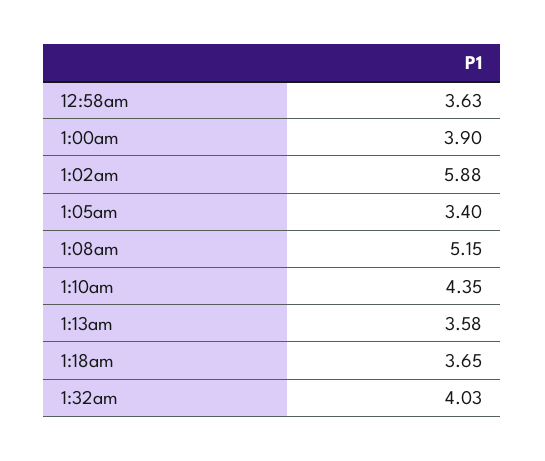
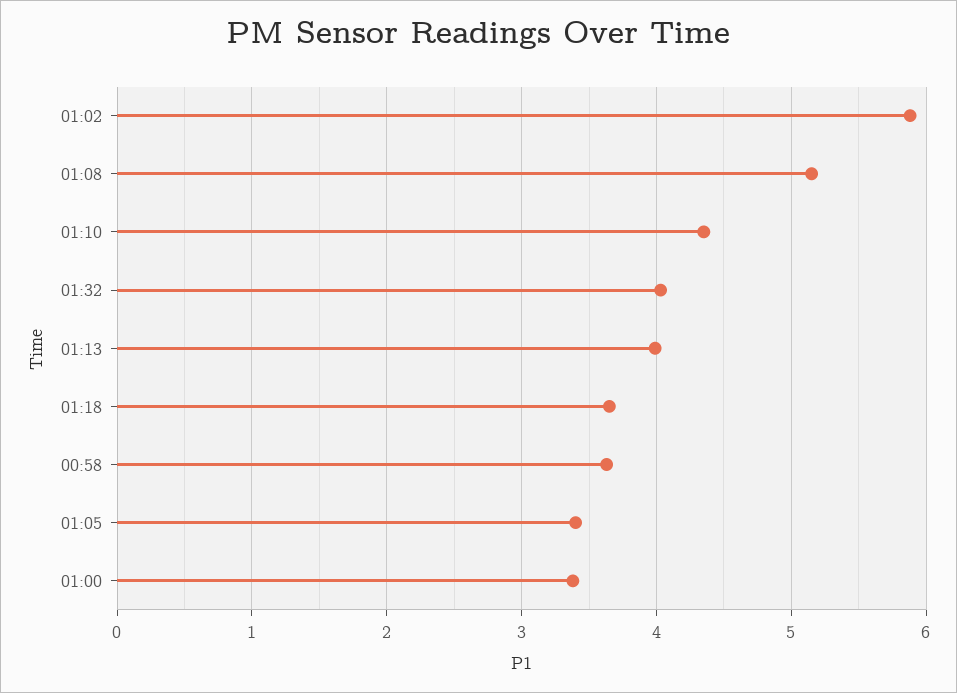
  {
    "12:58am": 3.63,
-   "1:00am": 3.9,
+   "1:00am": 3.4,
    "1:02am": 5.88,
    "1:05am": 3.4,
    "1:08am": 5.15,
    "1:10am": 4.35,
-   "1:13am": 3.58,
+   "1:13am": 4,
    "1:18am": 3.65,
    "1:32am": 4.03
  }

